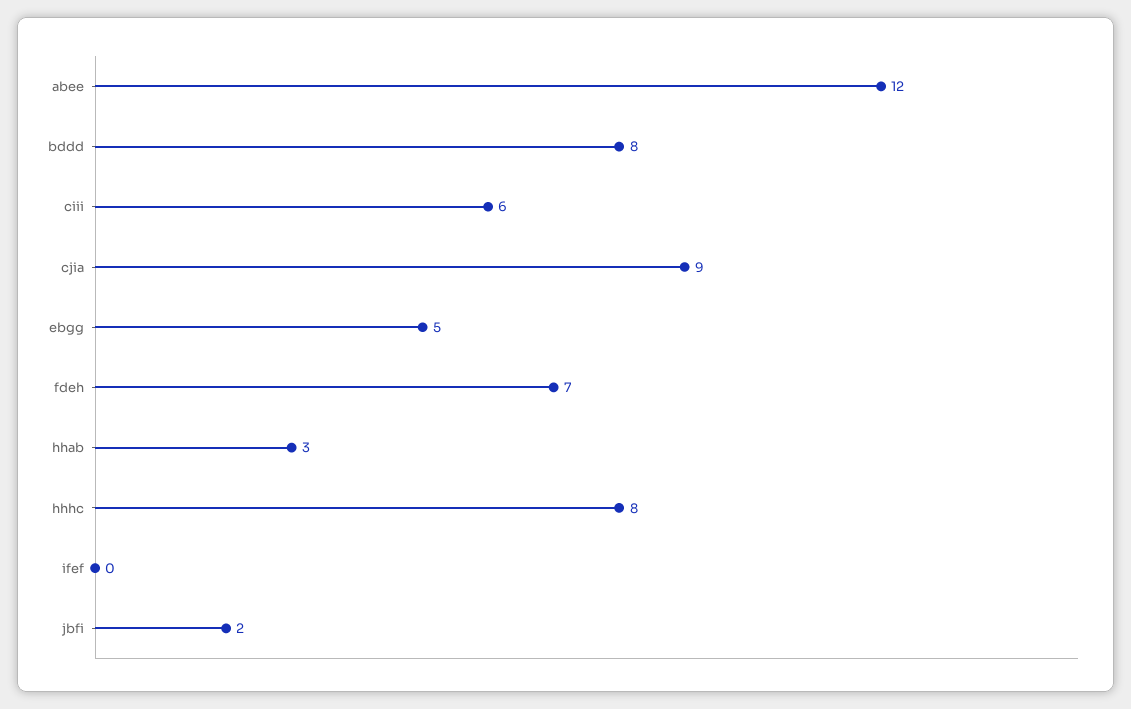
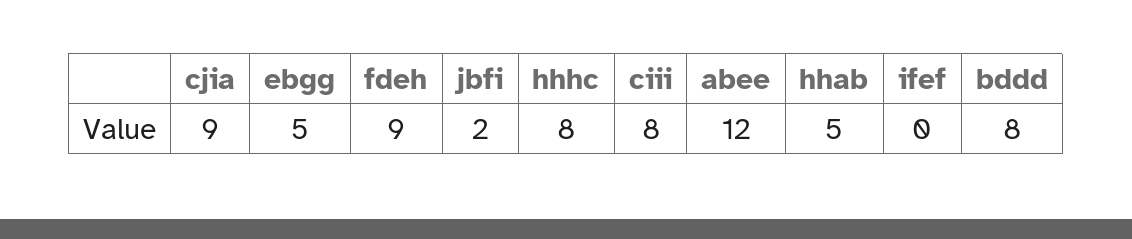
  {
    "abee": 12,
    "bddd": 8,
-   "ciii": 6,
+   "ciii": 8,
    "cjia": 9,
    "ebgg": 5,
-   "fdeh": 7,
+   "fdeh": 9,
-   "hhab": 3,
+   "hhab": 5,
    "hhhc": 8,
    "ifef": 0,
    "jbfi": 2
  }

